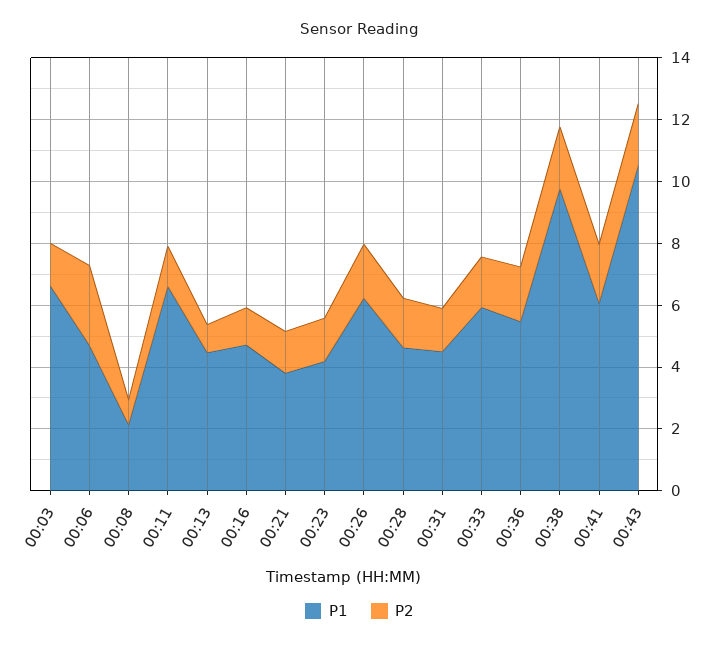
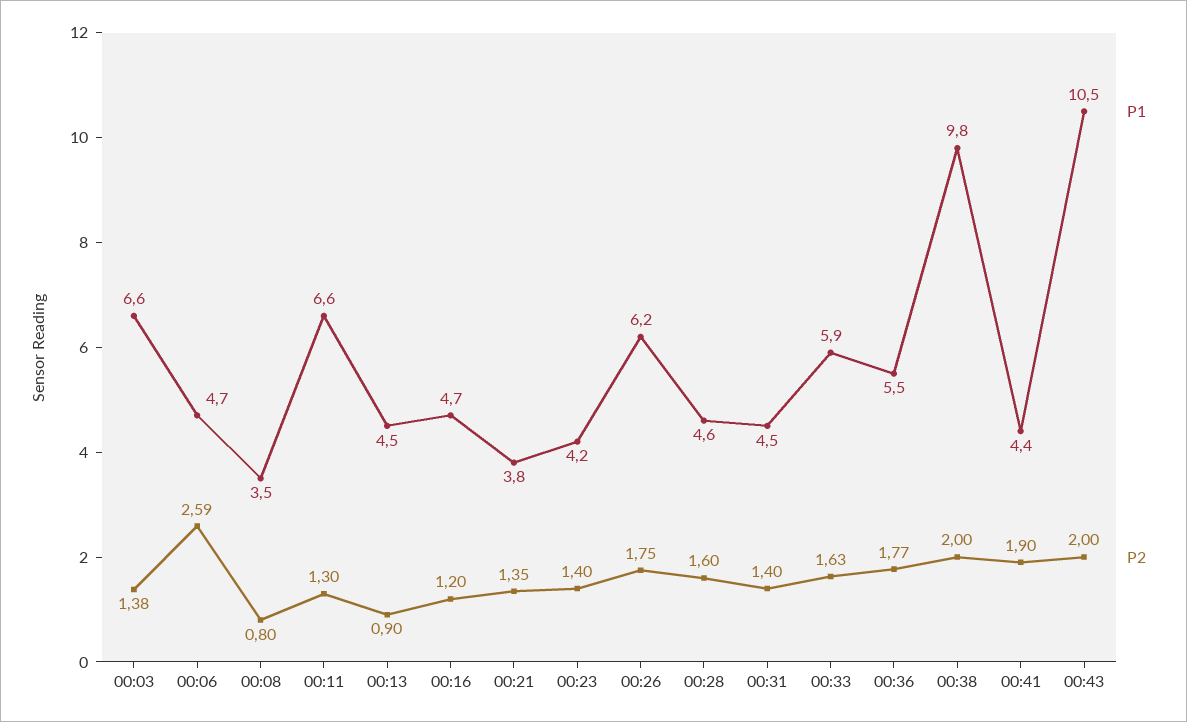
  {
    "P1": {
      "00:03": 6.6,
      "00:06": 4.7,
-     "00:08": 2,
+     "00:08": 3.5,
      "00:11": 6.6,
      "00:13": 4.5,
      "00:16": 4.7,
      "00:21": 3.8,
      "00:23": 4.2,
      "00:26": 6.2,
      "00:28": 4.6,
      "00:31": 4.5,
      "00:33": 5.9,
      "00:36": 5.5,
      "00:38": 9.8,
-     "00:41": 6,
+     "00:41": 4.4,
      "00:43": 10.5
    },
    "P2": {
      "00:03": 1.38,
      "00:06": 2.59,
      "00:08": 0.8,
      "00:11": 1.3,
      "00:13": 0.9,
      "00:16": 1.2,
      "00:21": 1.35,
      "00:23": 1.4,
      "00:26": 1.75,
      "00:28": 1.6,
      "00:31": 1.4,
      "00:33": 1.63,
      "00:36": 1.77,
      "00:38": 2,
      "00:41": 1.9,
      "00:43": 2
    }
  }

